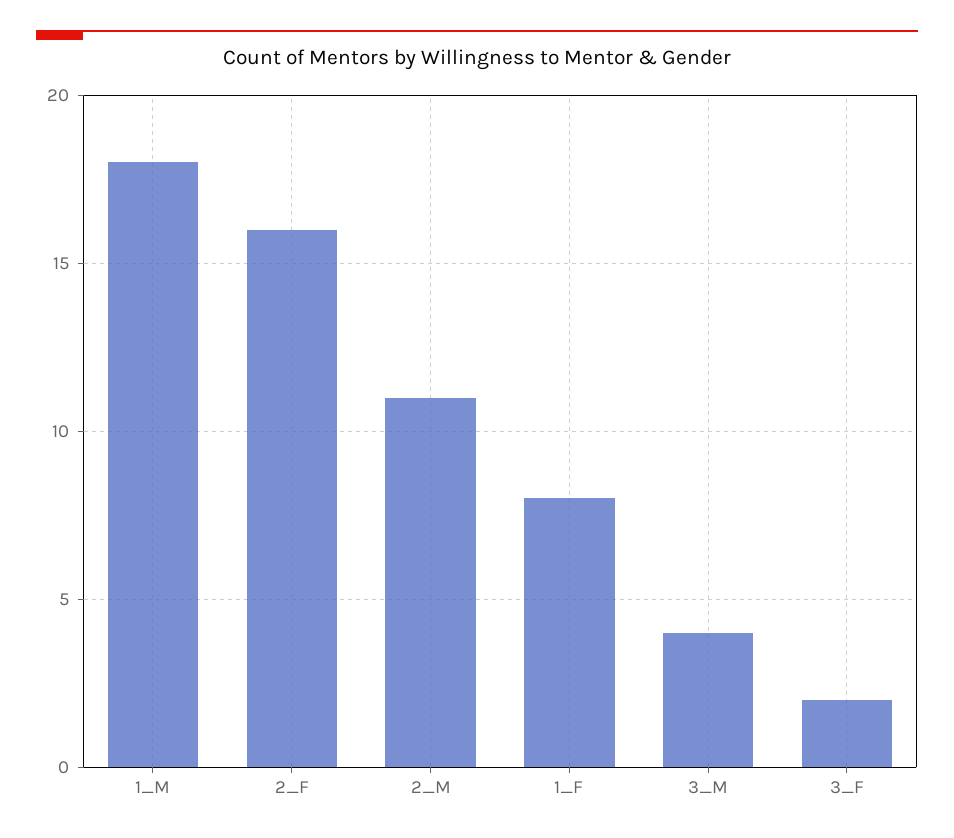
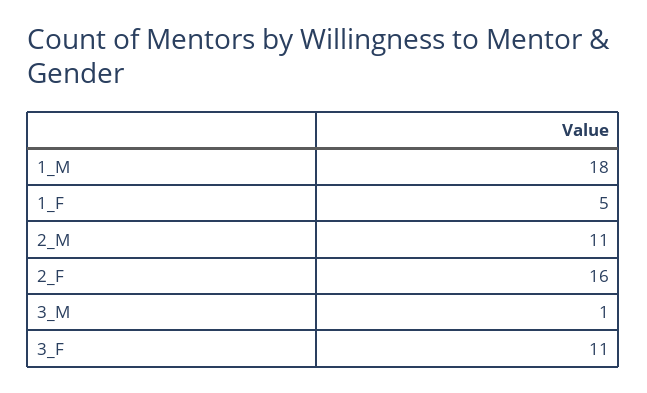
  {
    "1_M": 18,
    "2_F": 16,
    "2_M": 11,
-   "1_F": 8,
+   "1_F": 5,
-   "3_M": 4,
+   "3_M": 1,
-   "3_F": 2
+   "3_F": 11
  }

